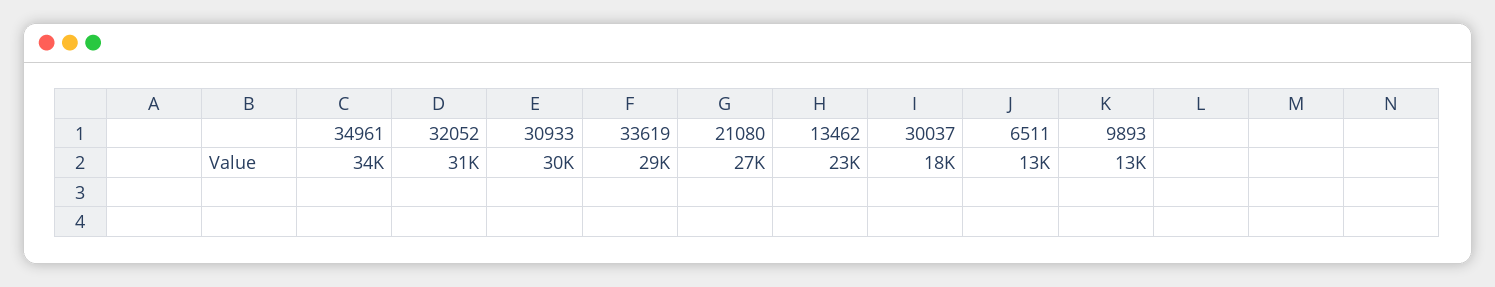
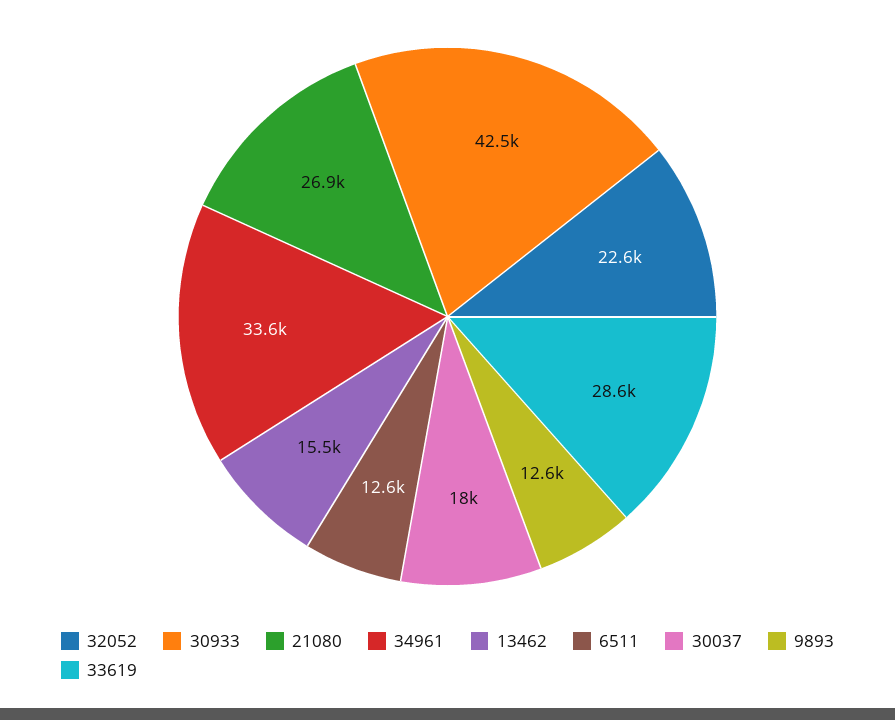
  {
    "34961": 33600,
-   "32052": 31000,
+   "32052": 22600,
-   "30933": 30000,
+   "30933": 42500,
    "33619": 28600,
    "21080": 26900,
-   "13462": 23000,
+   "13462": 15500,
    "30037": 18000,
    "6511": 12600,
    "9893": 12600
  }

